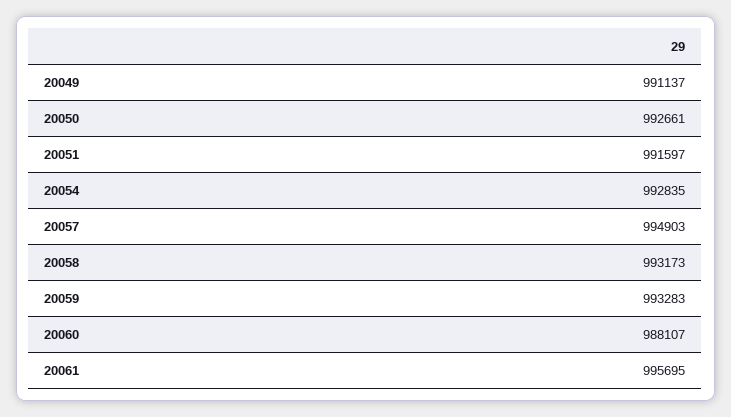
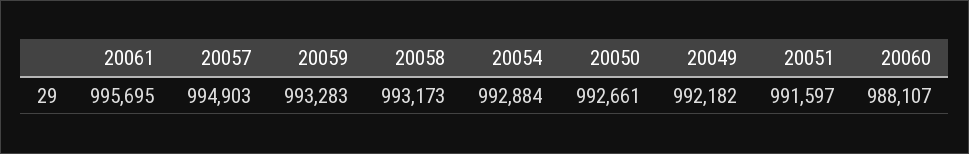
  {
-   "20049": 991137,
+   "20049": 992182,
    "20050": 992661,
    "20051": 991597,
-   "20054": 992835,
+   "20054": 992884,
    "20057": 994903,
    "20058": 993173,
    "20059": 993283,
    "20060": 988107,
    "20061": 995695
  }

